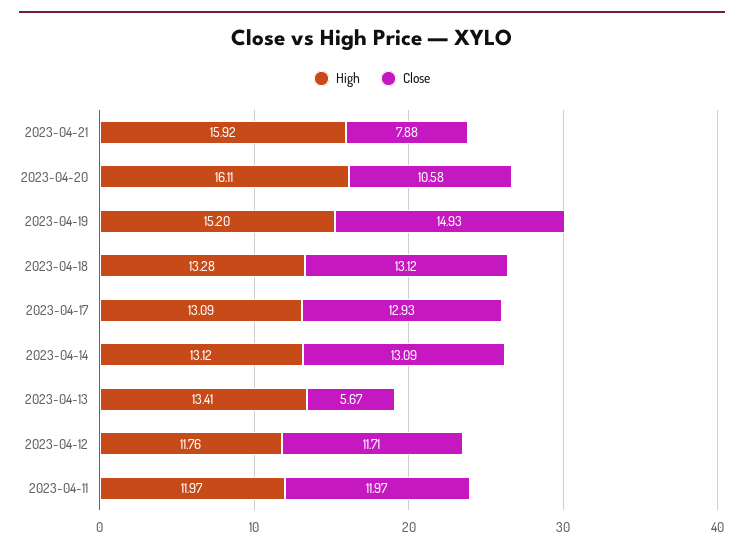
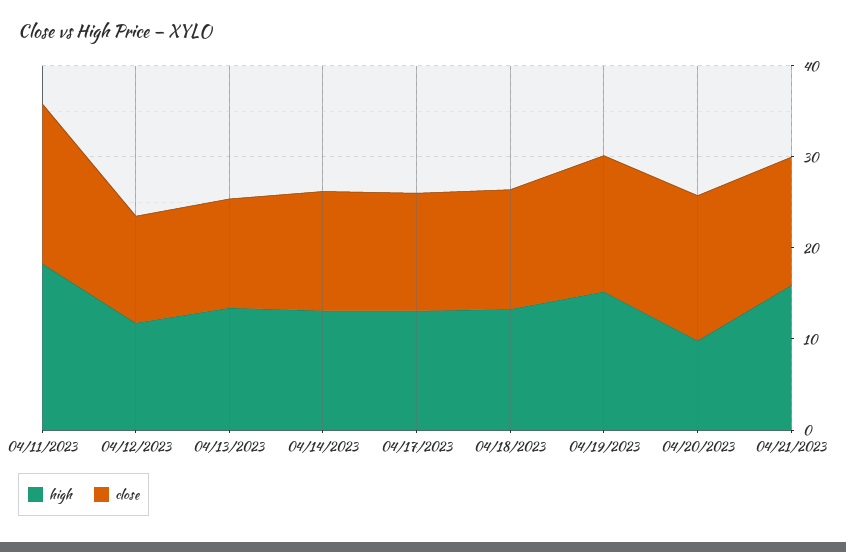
  {
    "High": {
      "2023-04-21": 15.92,
-     "2023-04-20": 16.11,
+     "2023-04-20": 10,
      "2023-04-19": 15.2,
      "2023-04-18": 13.28,
      "2023-04-17": 13.09,
      "2023-04-14": 13.12,
      "2023-04-13": 13.41,
      "2023-04-12": 11.76,
-     "2023-04-11": 11.97
+     "2023-04-11": 18
    },
    "Close": {
-     "2023-04-21": 7.88,
+     "2023-04-21": 14,
-     "2023-04-20": 10.58,
+     "2023-04-20": 16,
      "2023-04-19": 14.93,
      "2023-04-18": 13.12,
      "2023-04-17": 12.93,
      "2023-04-14": 13.09,
-     "2023-04-13": 5.67,
+     "2023-04-13": 12,
      "2023-04-12": 11.71,
-     "2023-04-11": 11.97
+     "2023-04-11": 18
    }
  }

